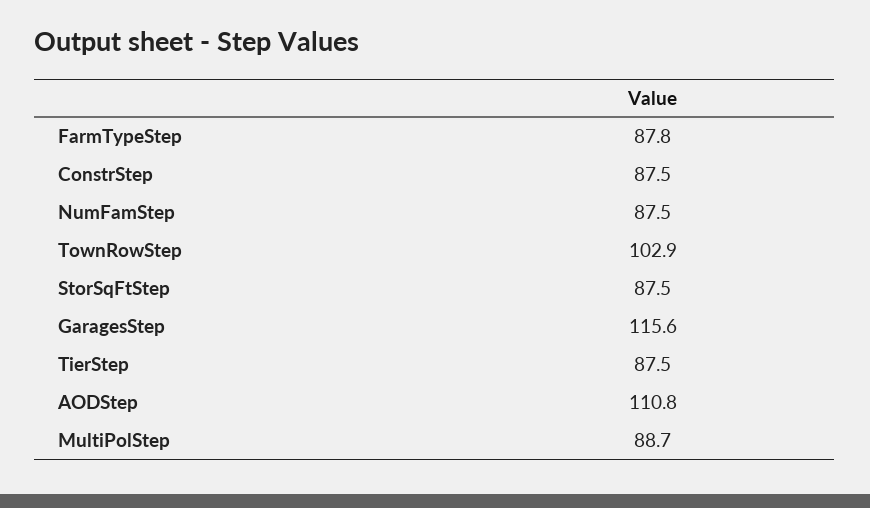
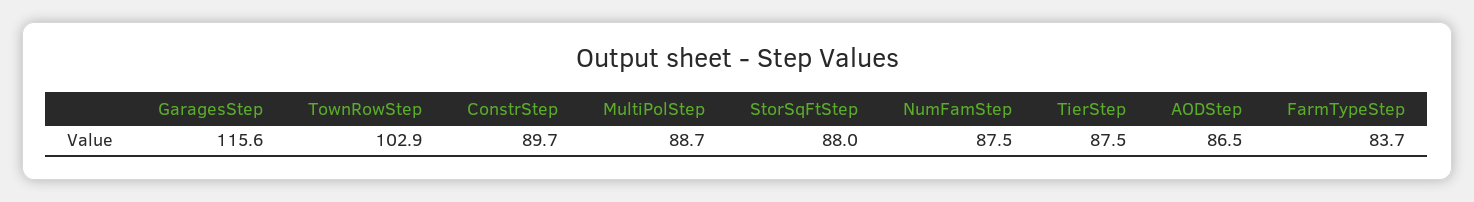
  {
-   "FarmTypeStep": 87.8,
+   "FarmTypeStep": 83.7,
-   "ConstrStep": 87.5,
+   "ConstrStep": 89.7,
    "NumFamStep": 87.5,
    "TownRowStep": 102.9,
-   "StorSqFtStep": 87.5,
+   "StorSqFtStep": 88,
    "GaragesStep": 115.6,
    "TierStep": 87.5,
-   "AODStep": 110.8,
+   "AODStep": 86.5,
    "MultiPolStep": 88.7
  }

